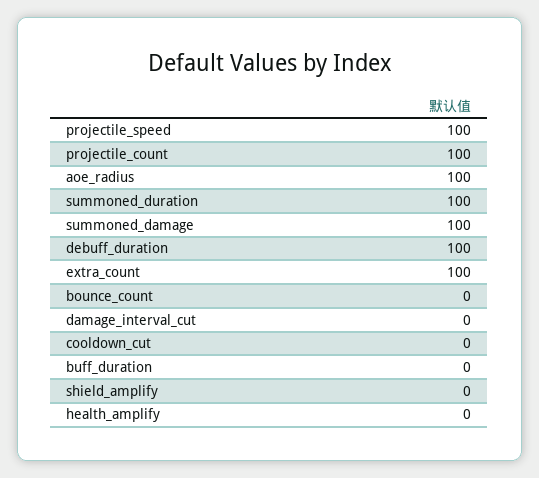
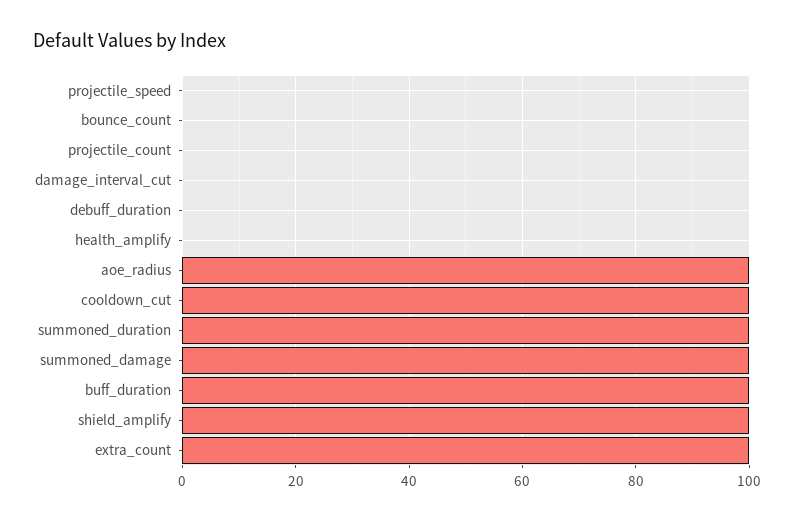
  {
-   "projectile_speed": 100,
+   "projectile_speed": 0,
-   "projectile_count": 100,
+   "projectile_count": 0,
    "aoe_radius": 100,
    "summoned_duration": 100,
    "summoned_damage": 100,
-   "debuff_duration": 100,
+   "debuff_duration": 0,
    "extra_count": 100,
    "bounce_count": 0,
    "damage_interval_cut": 0,
-   "cooldown_cut": 0,
+   "cooldown_cut": 100,
-   "buff_duration": 0,
+   "buff_duration": 100,
-   "shield_amplify": 0,
+   "shield_amplify": 100,
    "health_amplify": 0
  }

